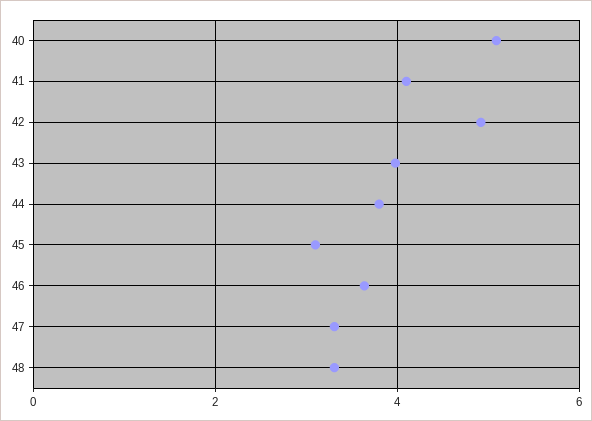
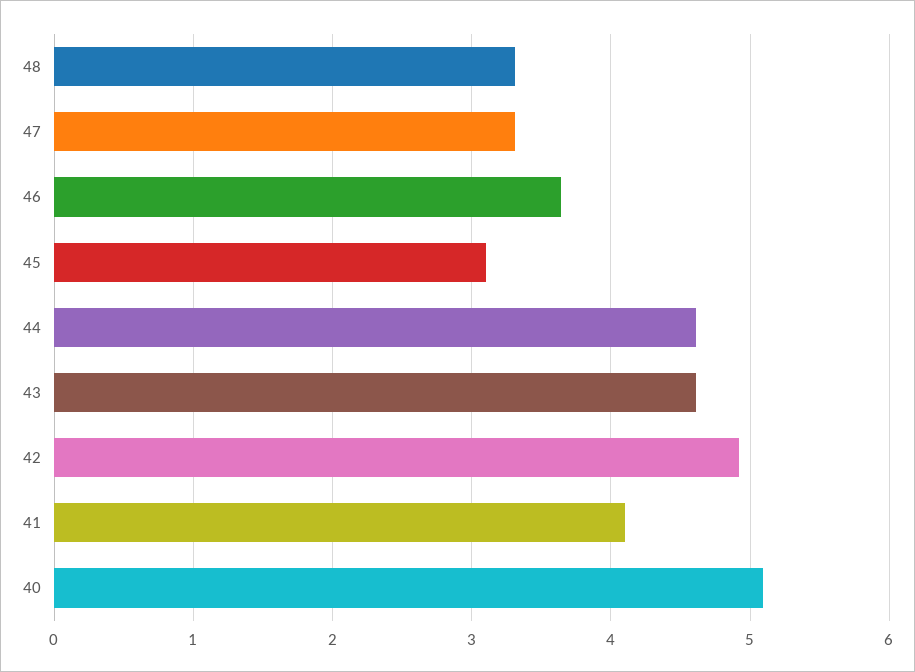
  {
    "40": 5.1,
    "41": 4.1,
    "42": 4.9,
-   "43": 4,
+   "43": 4.6,
-   "44": 3.8,
+   "44": 4.6,
    "45": 3.1,
    "46": 3.6,
    "47": 3.3,
    "48": 3.3
  }

